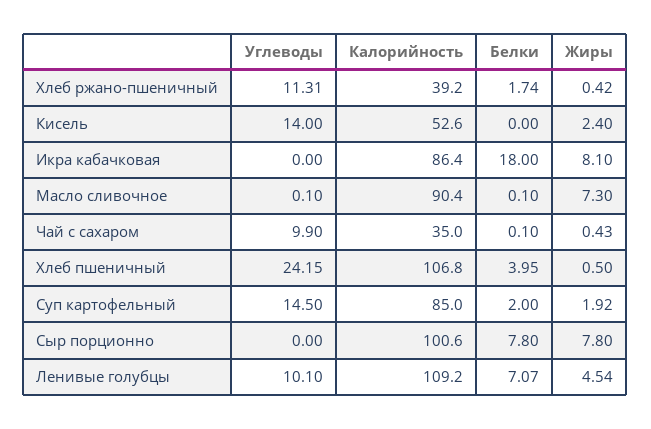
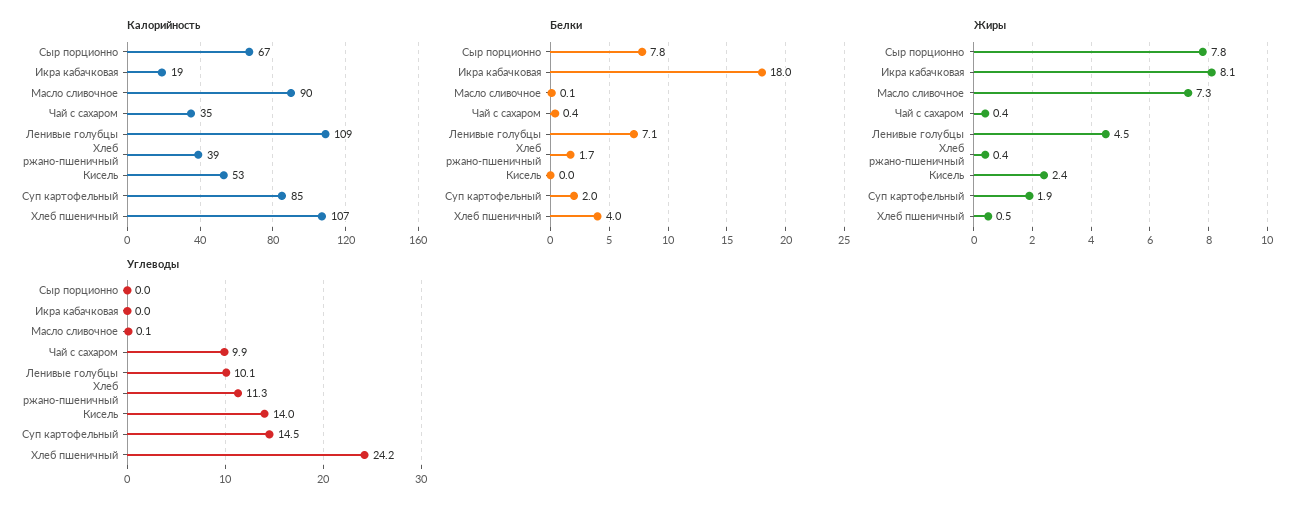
  {
    "Углеводы": {
      "Хлеб ржано-пшеничный": 11.31,
      "Кисель": 14,
      "Икра кабачковая": 0,
      "Масло сливочное": 0.1,
      "Чай с сахаром": 9.9,
      "Хлеб пшеничный": 24.15,
      "Суп картофельный": 14.5,
      "Сыр порционно": 0,
      "Ленивые голубцы": 10.1
    },
    "Калорийность": {
      "Хлеб ржано-пшеничный": 39.2,
      "Кисель": 52.6,
-     "Икра кабачковая": 86.4,
+     "Икра кабачковая": 19,
      "Масло сливочное": 90.4,
      "Чай с сахаром": 35,
      "Хлеб пшеничный": 106.8,
      "Суп картофельный": 85,
-     "Сыр порционно": 100.6,
+     "Сыр порционно": 67,
      "Ленивые голубцы": 109.2
    },
    "Белки": {
      "Хлеб ржано-пшеничный": 1.74,
      "Кисель": 0,
      "Икра кабачковая": 18,
      "Масло сливочное": 0.1,
-     "Чай с сахаром": 0.1,
+     "Чай с сахаром": 0.4,
      "Хлеб пшеничный": 3.95,
      "Суп картофельный": 2,
      "Сыр порционно": 7.8,
      "Ленивые голубцы": 7.07
    },
    "Жиры": {
      "Хлеб ржано-пшеничный": 0.42,
      "Кисель": 2.4,
      "Икра кабачковая": 8.1,
      "Масло сливочное": 7.3,
      "Чай с сахаром": 0.43,
      "Хлеб пшеничный": 0.5,
      "Суп картофельный": 1.92,
      "Сыр порционно": 7.8,
      "Ленивые голубцы": 4.54
    }
  }

